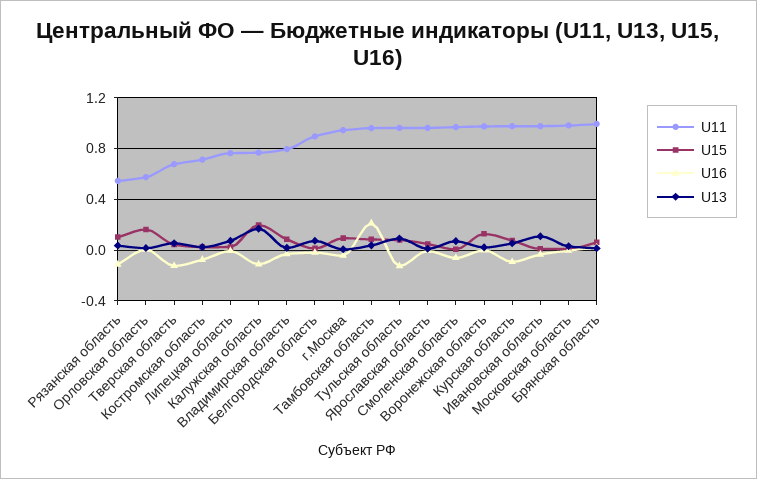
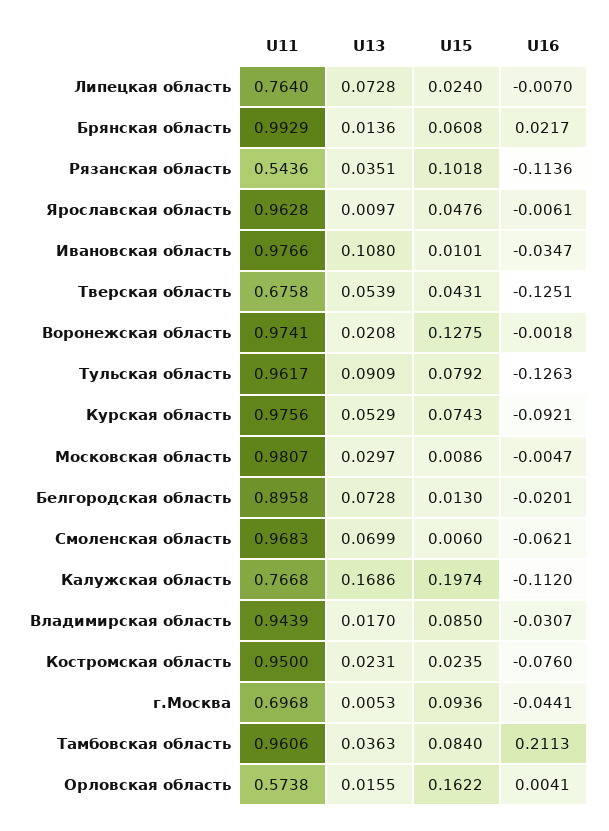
  {
    "U11": {
      "Рязанская область": 0.5436,
      "Орловская область": 0.5738,
      "Тверская область": 0.6758,
-     "Костромская область": 0.7,
+     "Костромская область": 0.95,
      "Липецкая область": 0.764,
      "Калужская область": 0.7668,
-     "Владимирская область": 0.8,
+     "Владимирская область": 0.9439,
      "Белгородская область": 0.8958,
-     "г.Москва": 0.95,
+     "г.Москва": 0.6968,
      "Тамбовская область": 0.9606,
      "Тульская область": 0.9617,
      "Ярославская область": 0.9628,
      "Смоленская область": 0.9683,
      "Воронежская область": 0.9741,
      "Курская область": 0.9756,
      "Ивановская область": 0.9766,
      "Московская область": 0.9807,
      "Брянская область": 0.9929
    },
    "U15": {
      "Рязанская область": 0.1018,
      "Орловская область": 0.1622,
      "Тверская область": 0.0431,
      "Костромская область": 0.0235,
      "Липецкая область": 0.024,
      "Калужская область": 0.1974,
      "Владимирская область": 0.085,
      "Белгородская область": 0.013,
      "г.Москва": 0.0936,
      "Тамбовская область": 0.084,
      "Тульская область": 0.0792,
      "Ярославская область": 0.0476,
      "Смоленская область": 0.006,
      "Воронежская область": 0.1275,
      "Курская область": 0.0743,
      "Ивановская область": 0.0101,
      "Московская область": 0.0086,
      "Брянская область": 0.0608
    },
    "U16": {
      "Рязанская область": -0.1136,
      "Орловская область": 0.0041,
      "Тверская область": -0.1251,
      "Костромская область": -0.076,
      "Липецкая область": -0.007,
      "Калужская область": -0.112,
      "Владимирская область": -0.0307,
      "Белгородская область": -0.0201,
      "г.Москва": -0.0441,
      "Тамбовская область": 0.2113,
      "Тульская область": -0.1263,
      "Ярославская область": -0.0061,
      "Смоленская область": -0.0621,
      "Воронежская область": -0.0018,
      "Курская область": -0.0921,
      "Ивановская область": -0.0347,
      "Московская область": -0.0047,
      "Брянская область": 0.0217
    },
    "U13": {
      "Рязанская область": 0.0351,
      "Орловская область": 0.0155,
      "Тверская область": 0.0539,
      "Костромская область": 0.0231,
      "Липецкая область": 0.0728,
      "Калужская область": 0.1686,
      "Владимирская область": 0.017,
      "Белгородская область": 0.0728,
      "г.Москва": 0.0053,
      "Тамбовская область": 0.0363,
      "Тульская область": 0.0909,
      "Ярославская область": 0.0097,
      "Смоленская область": 0.0699,
      "Воронежская область": 0.0208,
      "Курская область": 0.0529,
      "Ивановская область": 0.108,
      "Московская область": 0.0297,
      "Брянская область": 0.0136
    }
  }

